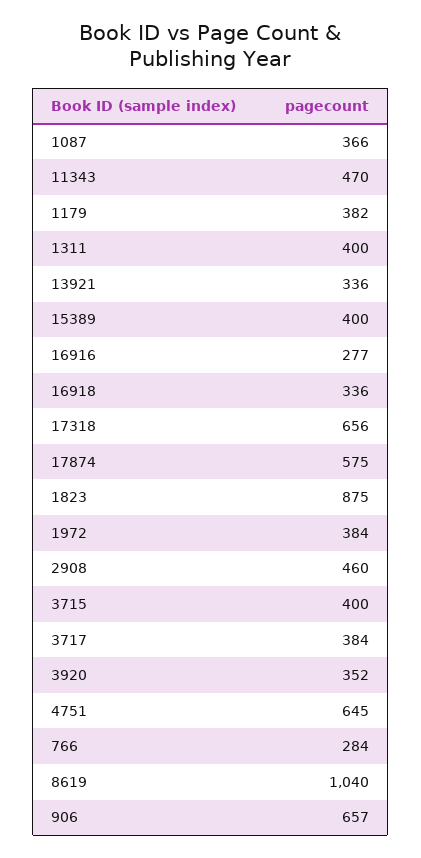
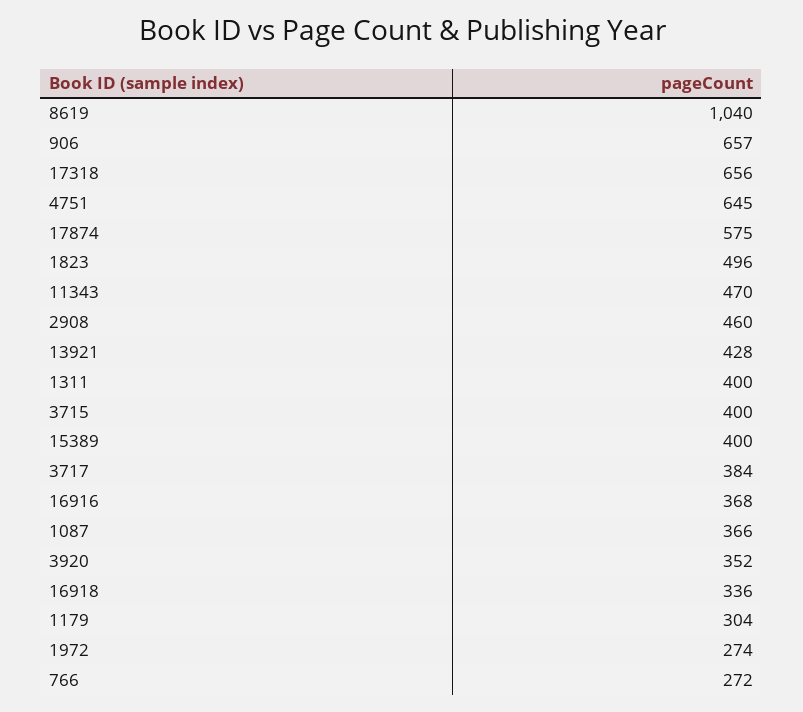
  {
    "1087": 366,
    "11343": 470,
-   "1179": 382,
+   "1179": 304,
    "1311": 400,
-   "13921": 336,
+   "13921": 428,
    "15389": 400,
-   "16916": 277,
+   "16916": 368,
    "16918": 336,
    "17318": 656,
    "17874": 575,
-   "1823": 875,
+   "1823": 496,
-   "1972": 384,
+   "1972": 274,
    "2908": 460,
    "3715": 400,
    "3717": 384,
    "3920": 352,
    "4751": 645,
-   "766": 284,
+   "766": 272,
    "8619": 1040,
    "906": 657
  }

